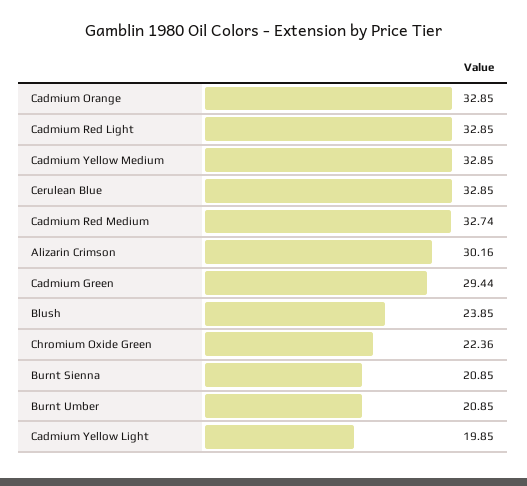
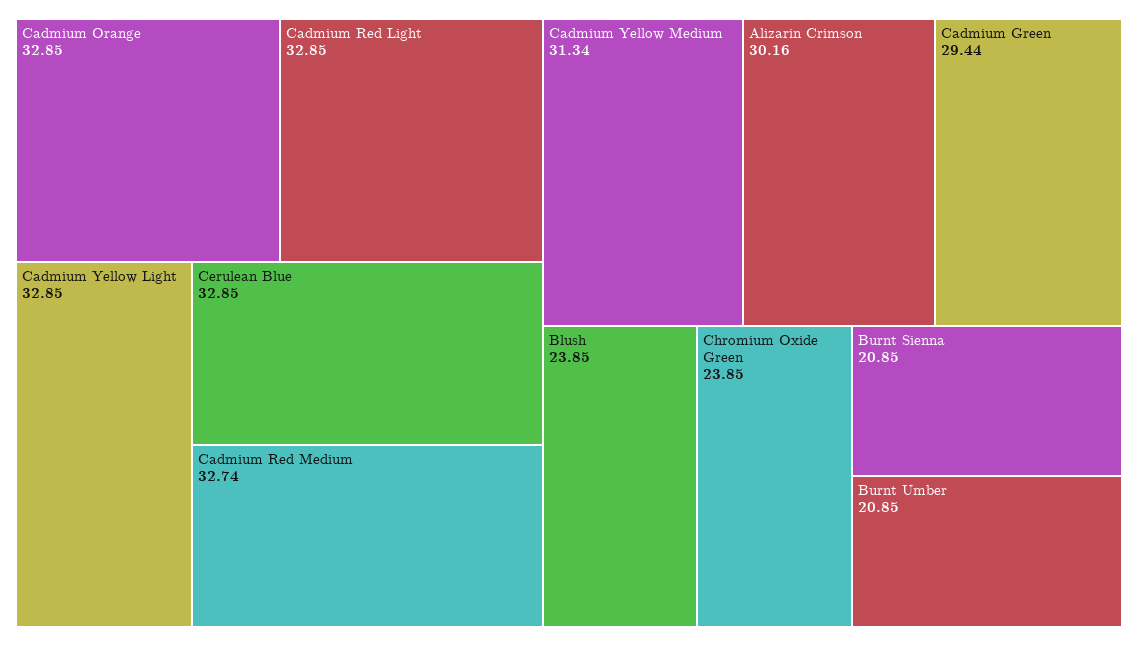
  {
    "Cadmium Orange": 32.85,
    "Cadmium Red Light": 32.85,
-   "Cadmium Yellow Medium": 32.85,
+   "Cadmium Yellow Medium": 31.34,
    "Cerulean Blue": 32.85,
    "Cadmium Red Medium": 32.74,
    "Alizarin Crimson": 30.16,
    "Cadmium Green": 29.44,
    "Blush": 23.85,
-   "Chromium Oxide Green": 22.36,
+   "Chromium Oxide Green": 23.85,
    "Burnt Sienna": 20.85,
    "Burnt Umber": 20.85,
-   "Cadmium Yellow Light": 19.85
+   "Cadmium Yellow Light": 32.85
  }

